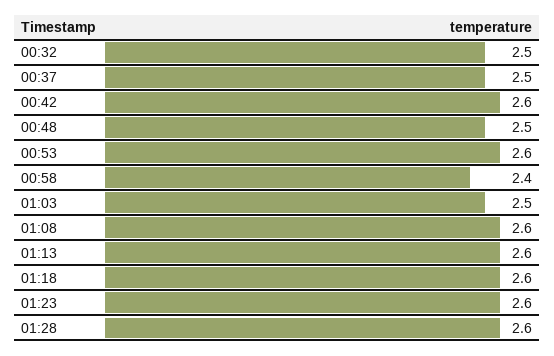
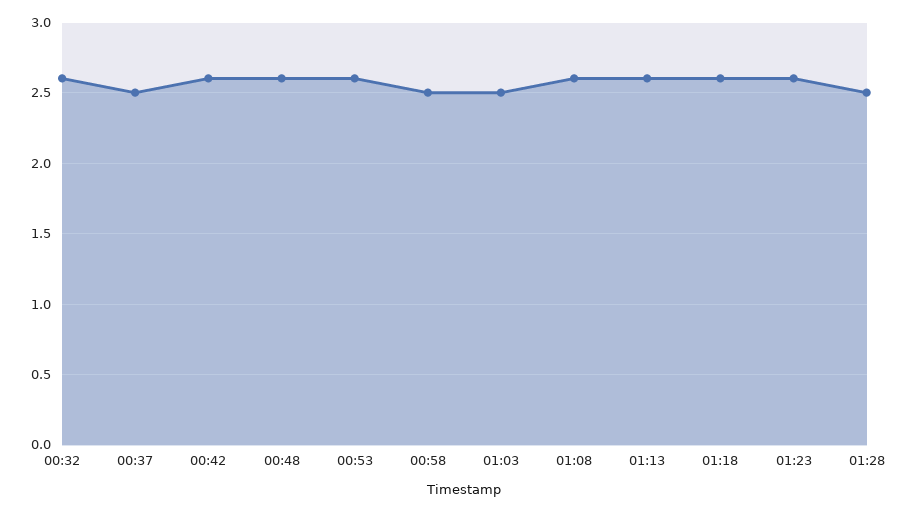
  {
-   "00:32": 2.5,
+   "00:32": 2.6,
    "00:37": 2.5,
    "00:42": 2.6,
-   "00:48": 2.5,
+   "00:48": 2.6,
    "00:53": 2.6,
-   "00:58": 2.4,
+   "00:58": 2.5,
    "01:03": 2.5,
    "01:08": 2.6,
    "01:13": 2.6,
    "01:18": 2.6,
    "01:23": 2.6,
-   "01:28": 2.6
+   "01:28": 2.5
  }

